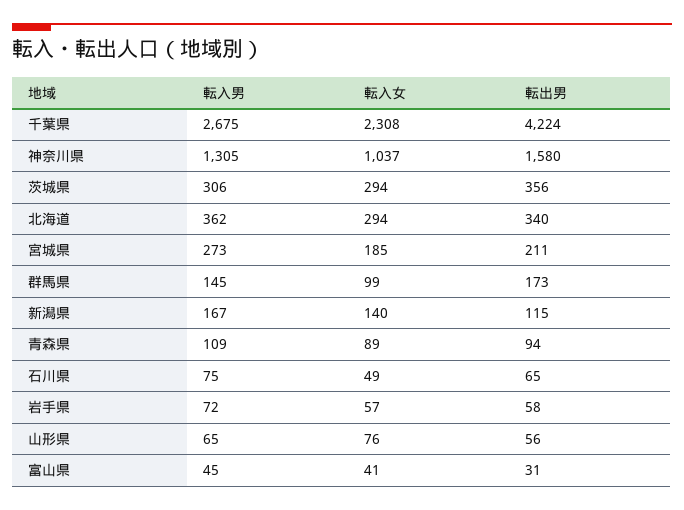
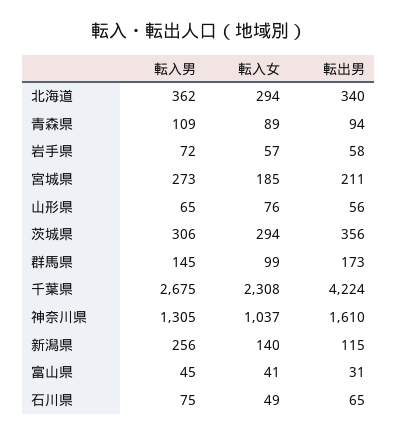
  {
    "転入男": {
      "千葉県": 2675,
      "神奈川県": 1305,
      "茨城県": 306,
      "北海道": 362,
      "宮城県": 273,
      "群馬県": 145,
-     "新潟県": 167,
+     "新潟県": 256,
      "青森県": 109,
      "石川県": 75,
      "岩手県": 72,
      "山形県": 65,
      "富山県": 45
    },
    "転入女": {
      "千葉県": 2308,
      "神奈川県": 1037,
      "茨城県": 294,
      "北海道": 294,
      "宮城県": 185,
      "群馬県": 99,
      "新潟県": 140,
      "青森県": 89,
      "石川県": 49,
      "岩手県": 57,
      "山形県": 76,
      "富山県": 41
    },
    "転出男": {
      "千葉県": 4224,
-     "神奈川県": 1580,
+     "神奈川県": 1610,
      "茨城県": 356,
      "北海道": 340,
      "宮城県": 211,
      "群馬県": 173,
      "新潟県": 115,
      "青森県": 94,
      "石川県": 65,
      "岩手県": 58,
      "山形県": 56,
      "富山県": 31
    }
  }

